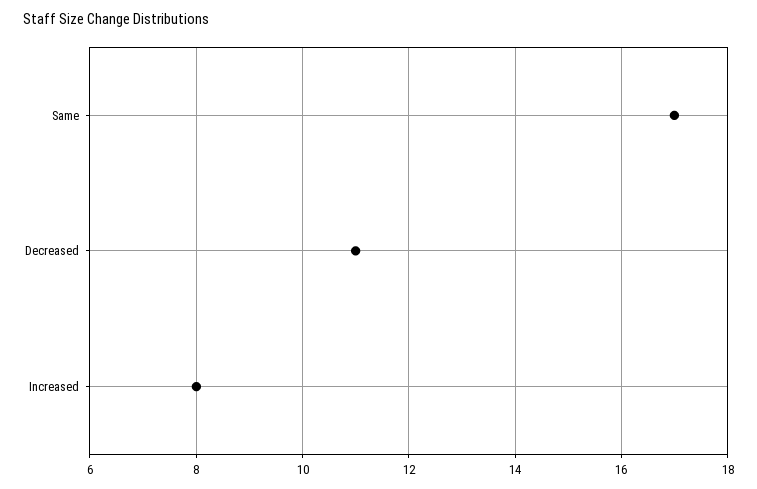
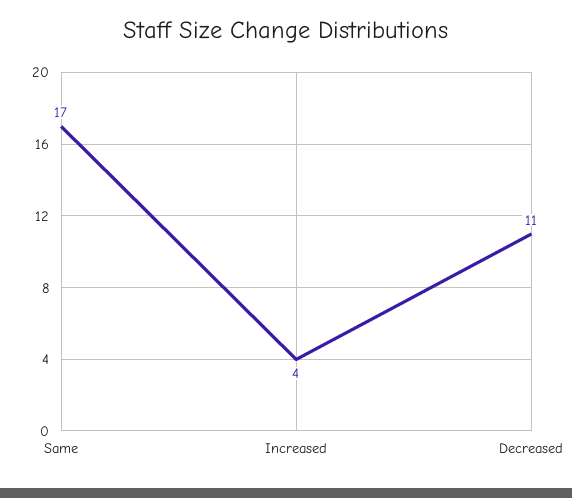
  {
    "Same": 17,
    "Decreased": 11,
-   "Increased": 8
+   "Increased": 4
  }

